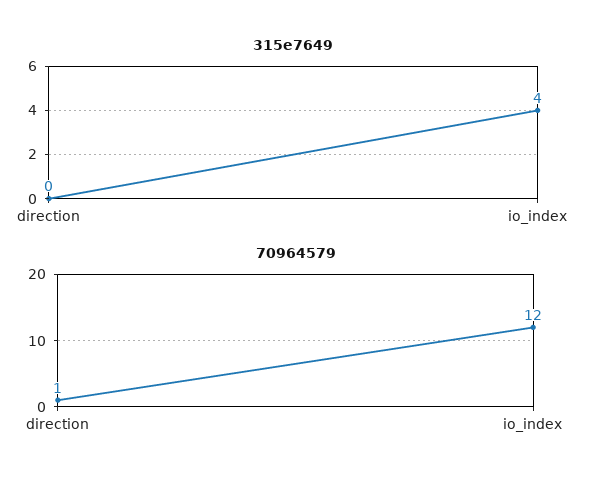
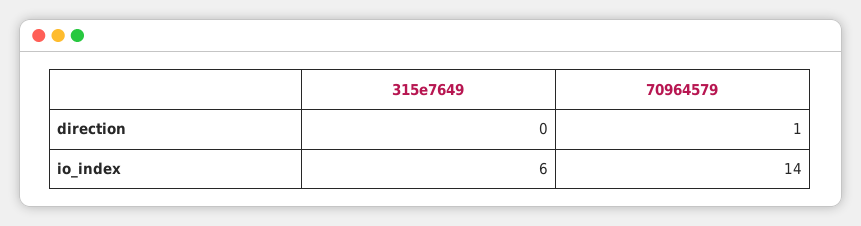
  {
    "315e7649": {
      "direction": 0,
-     "io_index": 4
+     "io_index": 6
    },
    "70964579": {
      "direction": 1,
-     "io_index": 12
+     "io_index": 14
    }
  }

